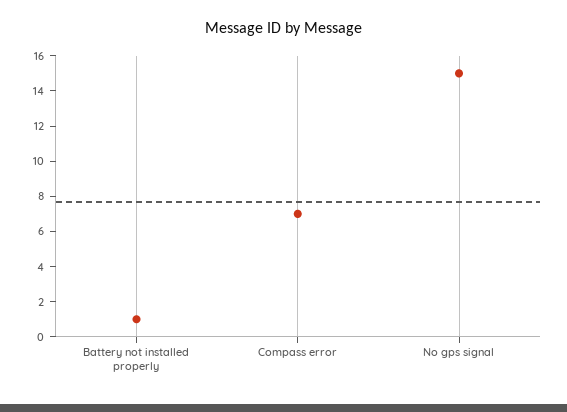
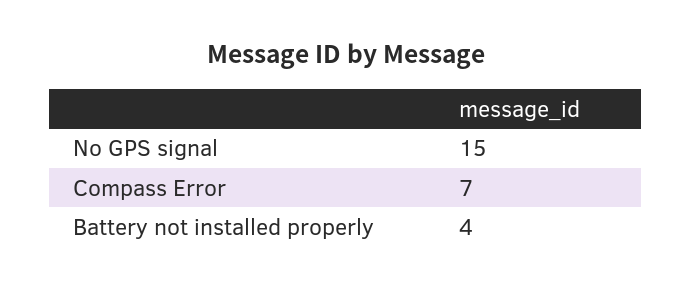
  {
-   "Battery not installed properly": 1,
+   "Battery not installed properly": 4,
    "Compass error": 7,
    "No gps signal": 15
  }

